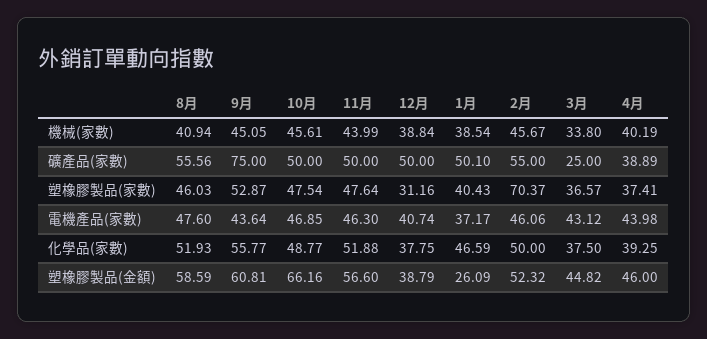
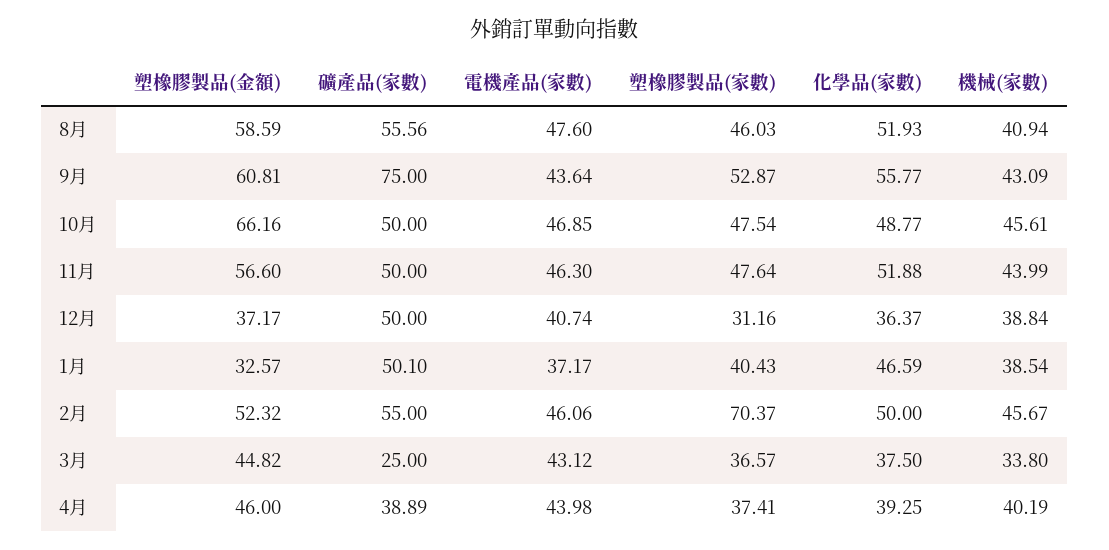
  {
    "8月": {
      "機械(家數)": 40.94,
      "礦產品(家數)": 55.56,
      "塑橡膠製品(家數)": 46.03,
      "電機產品(家數)": 47.6,
      "化學品(家數)": 51.93,
      "塑橡膠製品(金額)": 58.59
    },
    "9月": {
-     "機械(家數)": 45.05,
+     "機械(家數)": 43.09,
      "礦產品(家數)": 75,
      "塑橡膠製品(家數)": 52.87,
      "電機產品(家數)": 43.64,
      "化學品(家數)": 55.77,
      "塑橡膠製品(金額)": 60.81
    },
    "10月": {
      "機械(家數)": 45.61,
      "礦產品(家數)": 50,
      "塑橡膠製品(家數)": 47.54,
      "電機產品(家數)": 46.85,
      "化學品(家數)": 48.77,
      "塑橡膠製品(金額)": 66.16
    },
    "11月": {
      "機械(家數)": 43.99,
      "礦產品(家數)": 50,
      "塑橡膠製品(家數)": 47.64,
      "電機產品(家數)": 46.3,
      "化學品(家數)": 51.88,
      "塑橡膠製品(金額)": 56.6
    },
    "12月": {
      "機械(家數)": 38.84,
      "礦產品(家數)": 50,
      "塑橡膠製品(家數)": 31.16,
      "電機產品(家數)": 40.74,
-     "化學品(家數)": 37.75,
+     "化學品(家數)": 36.37,
-     "塑橡膠製品(金額)": 38.79
+     "塑橡膠製品(金額)": 37.17
    },
    "1月": {
      "機械(家數)": 38.54,
      "礦產品(家數)": 50.1,
      "塑橡膠製品(家數)": 40.43,
      "電機產品(家數)": 37.17,
      "化學品(家數)": 46.59,
-     "塑橡膠製品(金額)": 26.09
+     "塑橡膠製品(金額)": 32.57
    },
    "2月": {
      "機械(家數)": 45.67,
      "礦產品(家數)": 55,
      "塑橡膠製品(家數)": 70.37,
      "電機產品(家數)": 46.06,
      "化學品(家數)": 50,
      "塑橡膠製品(金額)": 52.32
    },
    "3月": {
      "機械(家數)": 33.8,
      "礦產品(家數)": 25,
      "塑橡膠製品(家數)": 36.57,
      "電機產品(家數)": 43.12,
      "化學品(家數)": 37.5,
      "塑橡膠製品(金額)": 44.82
    },
    "4月": {
      "機械(家數)": 40.19,
      "礦產品(家數)": 38.89,
      "塑橡膠製品(家數)": 37.41,
      "電機產品(家數)": 43.98,
      "化學品(家數)": 39.25,
      "塑橡膠製品(金額)": 46
    }
  }

